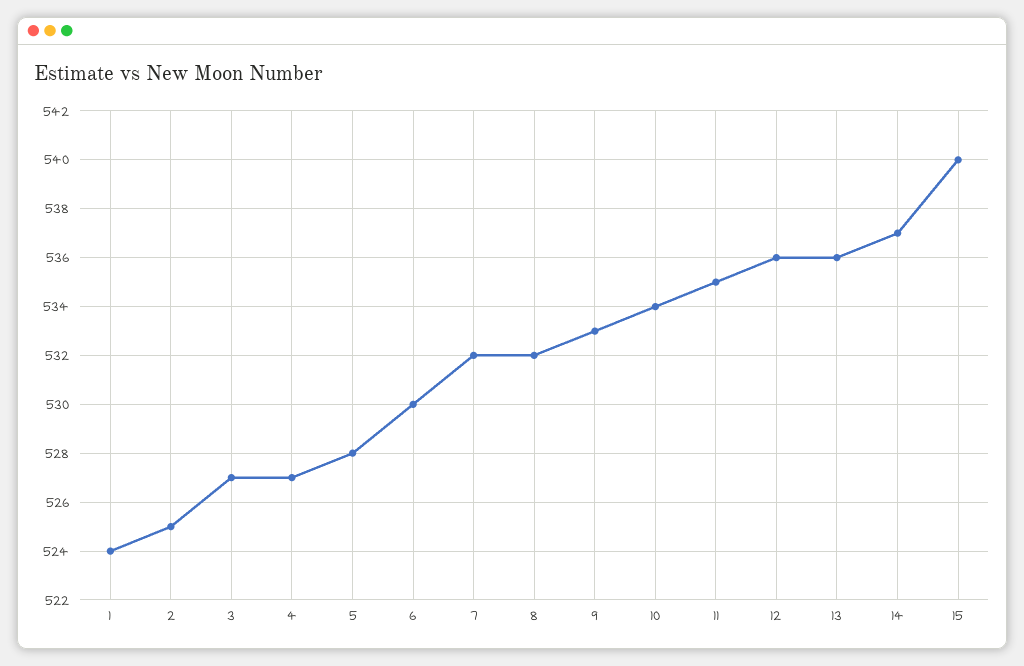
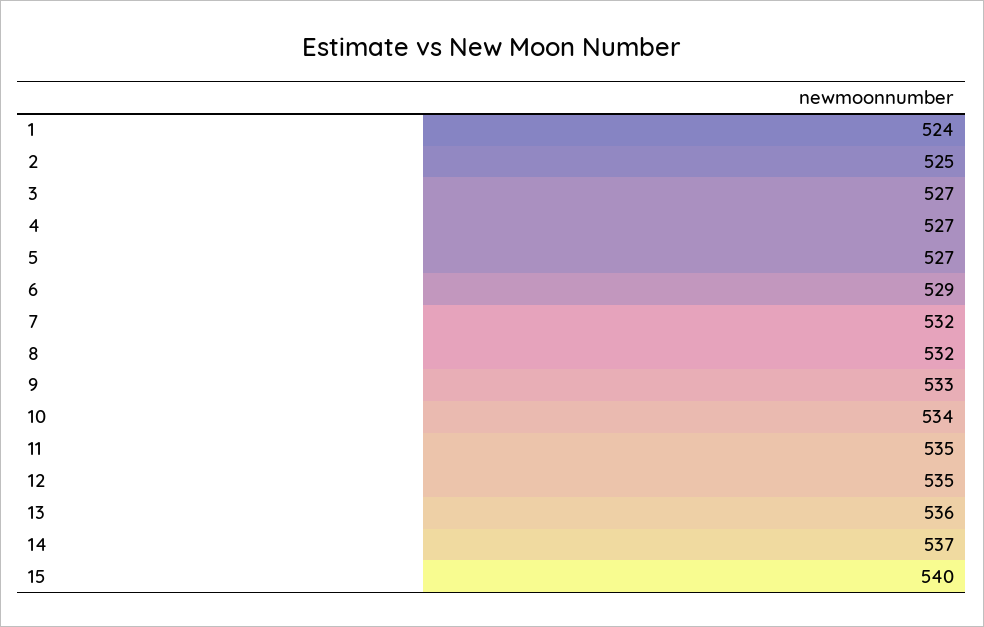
  {
    "1": 524,
    "2": 525,
    "3": 527,
    "4": 527,
-   "5": 528,
+   "5": 527,
-   "6": 530,
+   "6": 529,
    "7": 532,
    "8": 532,
    "9": 533,
    "10": 534,
    "11": 535,
-   "12": 536,
+   "12": 535,
    "13": 536,
    "14": 537,
    "15": 540
  }

